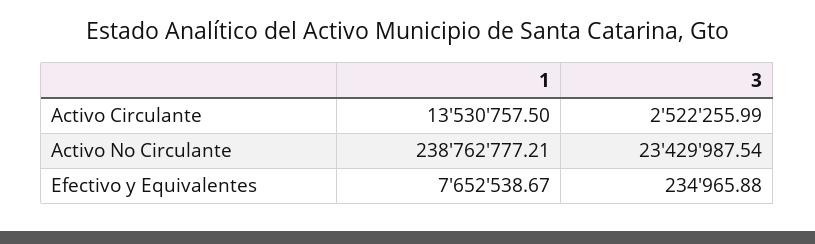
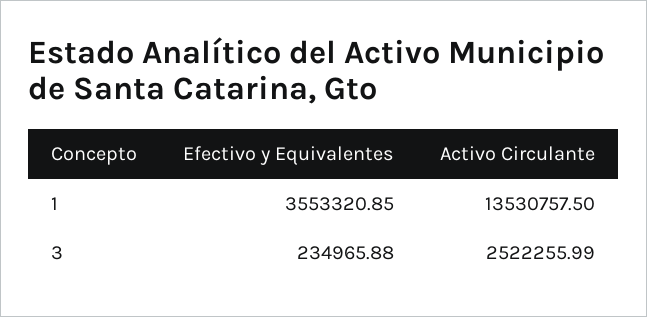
  {
    "1": {
      "Activo Circulante": 13530757.5,
-     "Activo No Circulante": 238762777.21,
-     "Efectivo y Equivalentes": 7652538.67
+     "Efectivo y Equivalentes": 3553320.85
    },
    "3": {
      "Activo Circulante": 2522255.99,
-     "Activo No Circulante": 23429987.54,
      "Efectivo y Equivalentes": 234965.88
    }
  }

